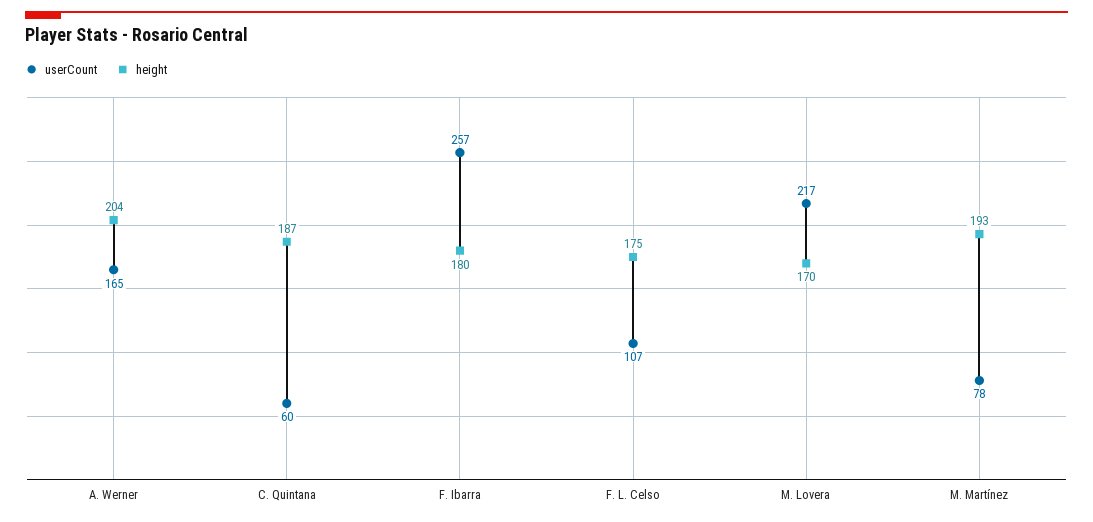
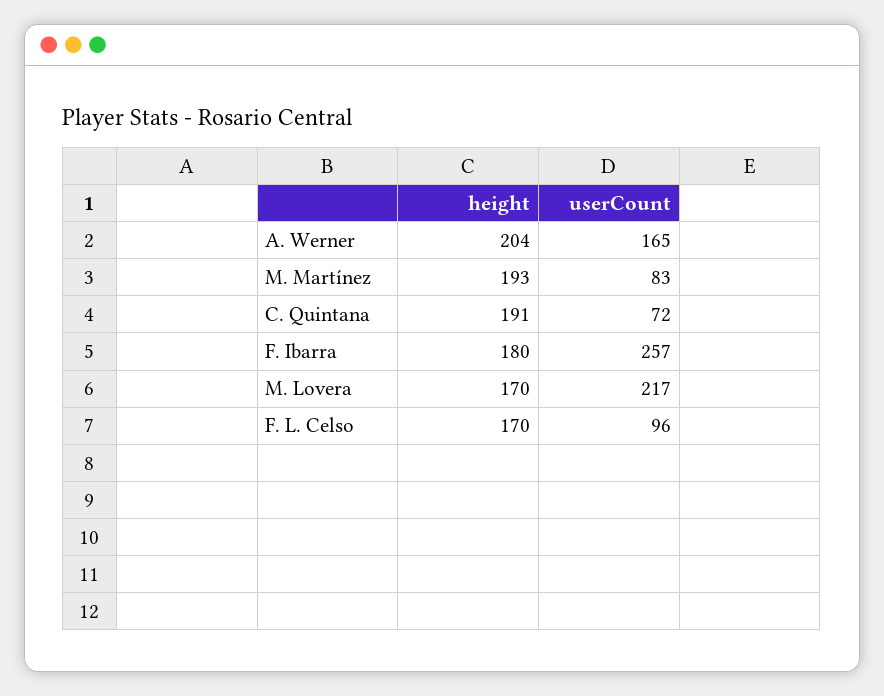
  {
    "userCount": {
      "A. Werner": 165,
-     "C. Quintana": 60,
+     "C. Quintana": 72,
      "F. Ibarra": 257,
-     "F. L. Celso": 107,
+     "F. L. Celso": 96,
      "M. Lovera": 217,
-     "M. Martínez": 78
+     "M. Martínez": 83
    },
    "height": {
      "A. Werner": 204,
-     "C. Quintana": 187,
+     "C. Quintana": 191,
      "F. Ibarra": 180,
-     "F. L. Celso": 175,
+     "F. L. Celso": 170,
      "M. Lovera": 170,
      "M. Martínez": 193
    }
  }

